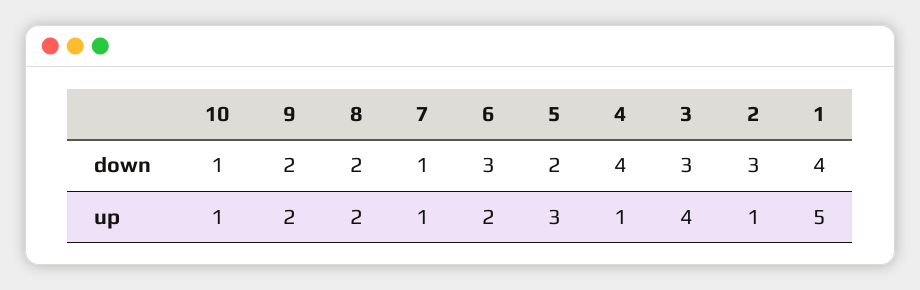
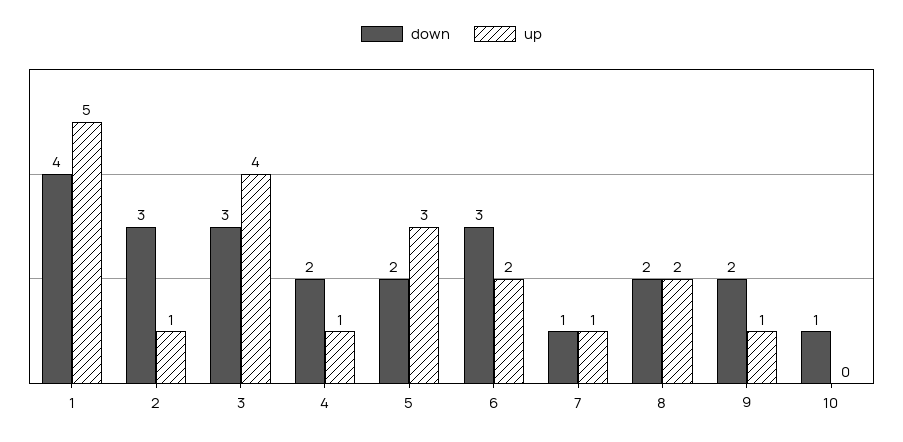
  {
    "down": {
      "10": 1,
      "9": 2,
      "8": 2,
      "7": 1,
      "6": 3,
      "5": 2,
-     "4": 4,
+     "4": 2,
      "3": 3,
      "2": 3,
      "1": 4
    },
    "up": {
-     "10": 1,
+     "10": 0,
-     "9": 2,
+     "9": 1,
      "8": 2,
      "7": 1,
      "6": 2,
      "5": 3,
      "4": 1,
      "3": 4,
      "2": 1,
      "1": 5
    }
  }

